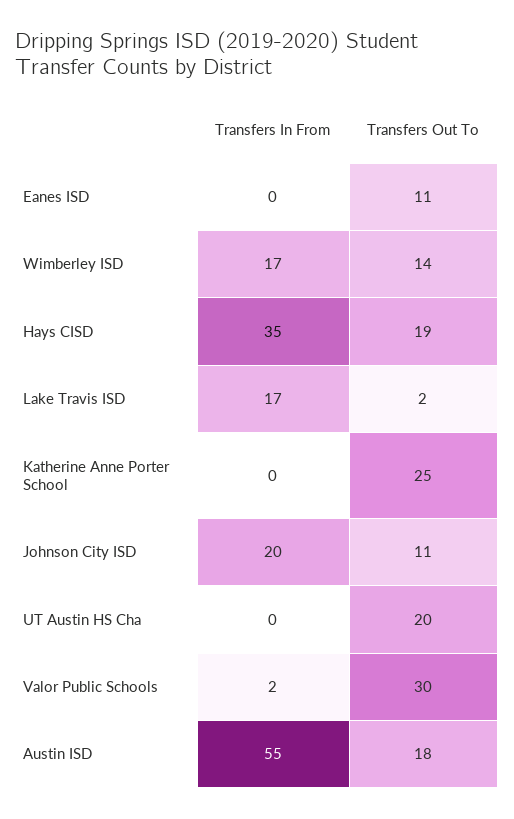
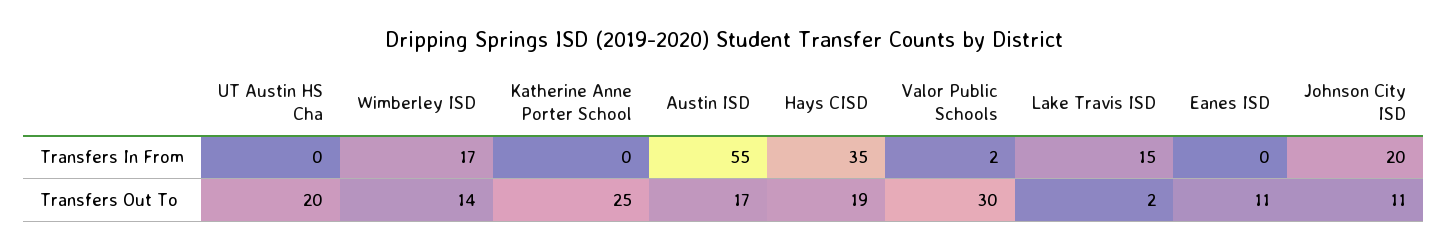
  {
    "Transfers In From": {
      "Eanes ISD": 0,
      "Wimberley ISD": 17,
      "Hays CISD": 35,
-     "Lake Travis ISD": 17,
+     "Lake Travis ISD": 15,
      "Katherine Anne Porter School": 0,
      "Johnson City ISD": 20,
      "UT Austin HS Cha": 0,
      "Valor Public Schools": 2,
      "Austin ISD": 55
    },
    "Transfers Out To": {
      "Eanes ISD": 11,
      "Wimberley ISD": 14,
      "Hays CISD": 19,
      "Lake Travis ISD": 2,
      "Katherine Anne Porter School": 25,
      "Johnson City ISD": 11,
      "UT Austin HS Cha": 20,
      "Valor Public Schools": 30,
-     "Austin ISD": 18
+     "Austin ISD": 17
    }
  }

